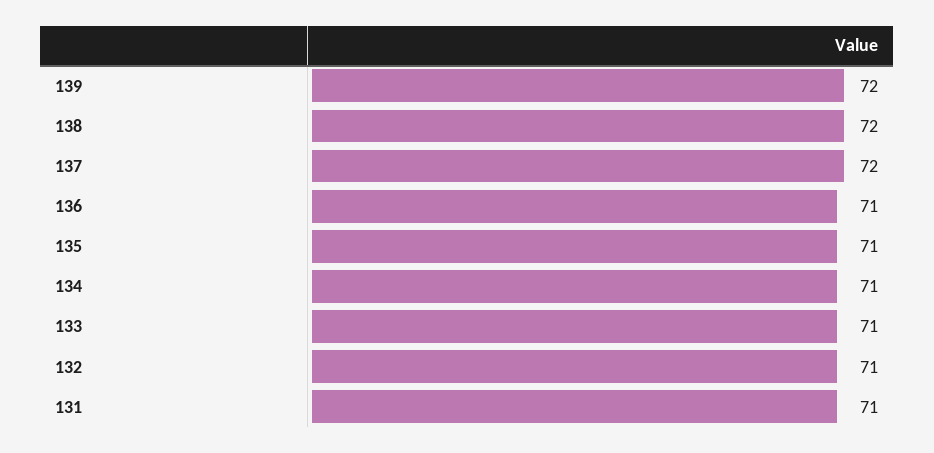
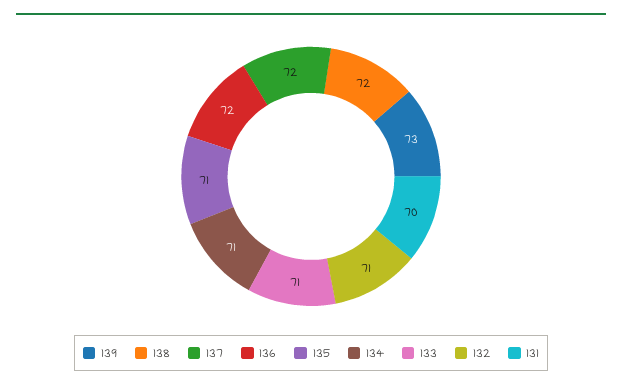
  {
-   "139": 72,
+   "139": 73,
    "138": 72,
    "137": 72,
-   "136": 71,
+   "136": 72,
    "135": 71,
    "134": 71,
    "133": 71,
    "132": 71,
-   "131": 71
+   "131": 70
  }

